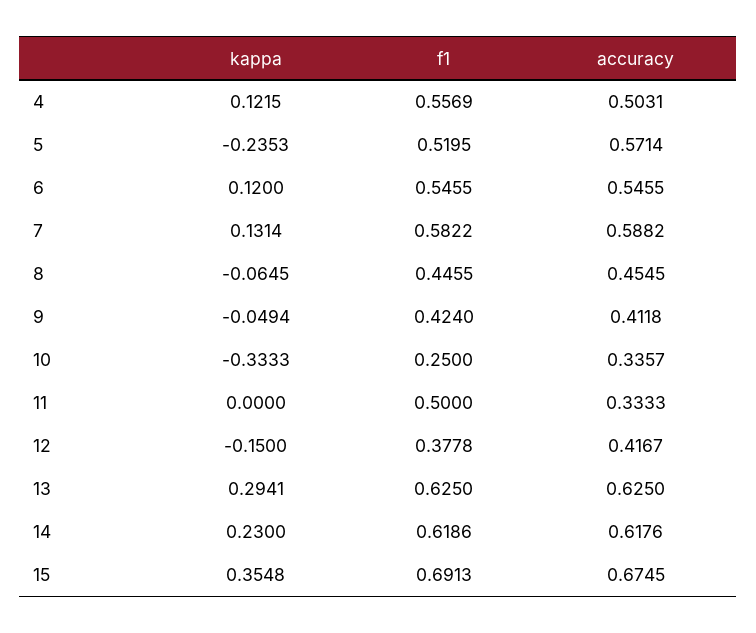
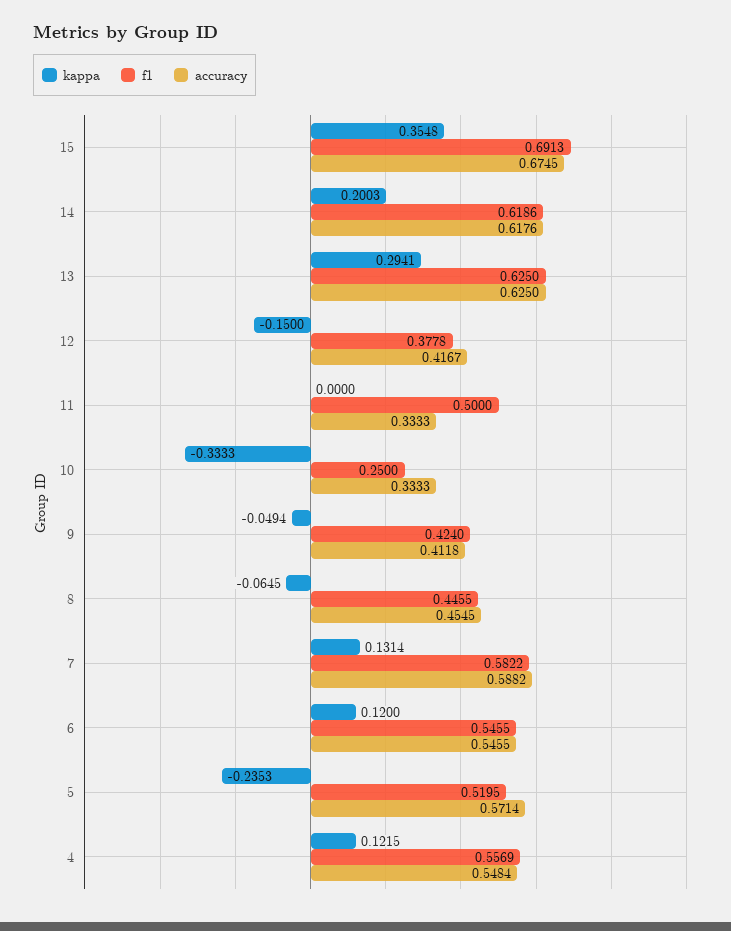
  {
    "kappa": {
      "4": 0.1215,
      "5": -0.2353,
      "6": 0.12,
      "7": 0.1314,
      "8": -0.0645,
      "9": -0.0494,
      "10": -0.3333,
      "11": 0,
      "12": -0.15,
      "13": 0.2941,
-     "14": 0.23,
+     "14": 0.2003,
      "15": 0.3548
    },
    "f1": {
      "4": 0.5569,
      "5": 0.5195,
      "6": 0.5455,
      "7": 0.5822,
      "8": 0.4455,
      "9": 0.424,
      "10": 0.25,
      "11": 0.5,
      "12": 0.3778,
      "13": 0.625,
      "14": 0.6186,
      "15": 0.6913
    },
    "accuracy": {
-     "4": 0.5031,
+     "4": 0.5484,
      "5": 0.5714,
      "6": 0.5455,
      "7": 0.5882,
      "8": 0.4545,
      "9": 0.4118,
-     "10": 0.3357,
+     "10": 0.3333,
      "11": 0.3333,
      "12": 0.4167,
      "13": 0.625,
      "14": 0.6176,
      "15": 0.6745
    }
  }

